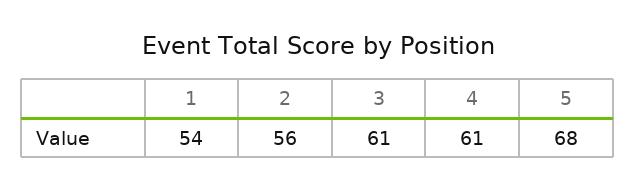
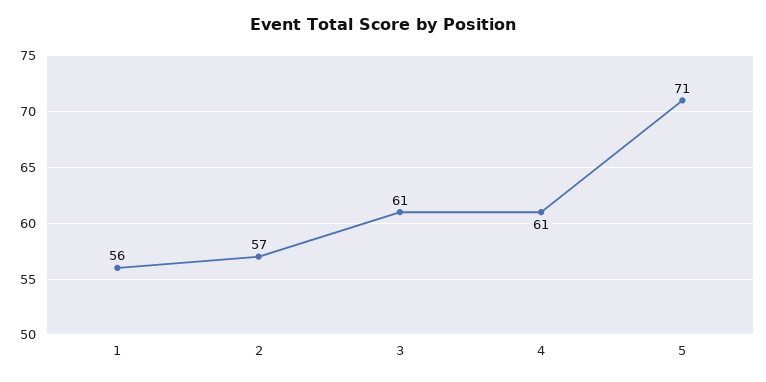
  {
-   "1": 54,
+   "1": 56,
-   "2": 56,
+   "2": 57,
    "3": 61,
    "4": 61,
-   "5": 68
+   "5": 71
  }

